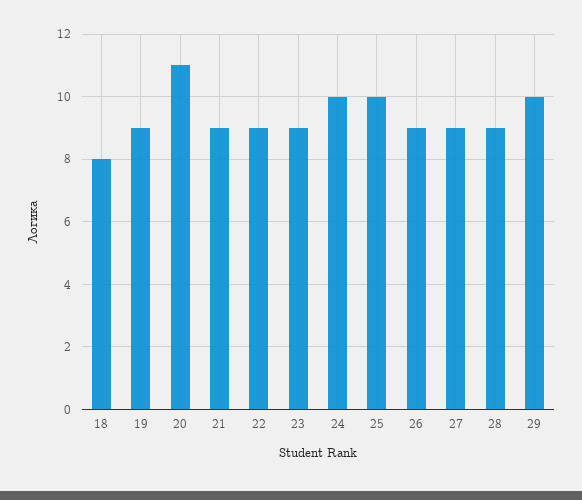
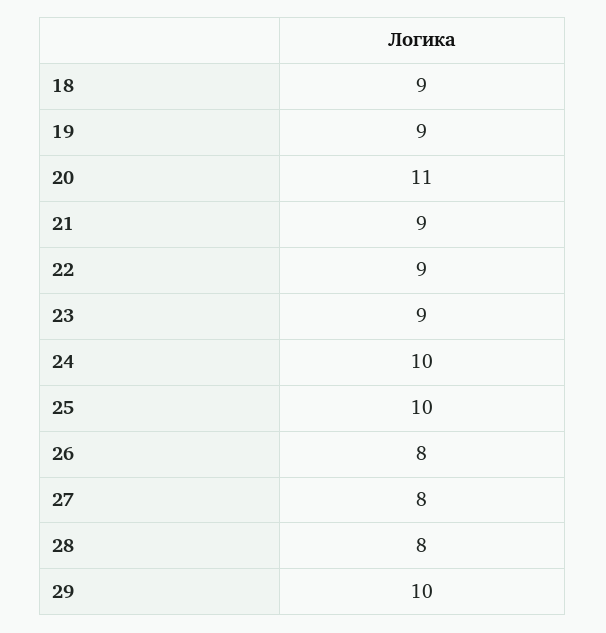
  {
-   "18": 8,
+   "18": 9,
    "19": 9,
    "20": 11,
    "21": 9,
    "22": 9,
    "23": 9,
    "24": 10,
    "25": 10,
-   "26": 9,
+   "26": 8,
-   "27": 9,
+   "27": 8,
-   "28": 9,
+   "28": 8,
    "29": 10
  }

